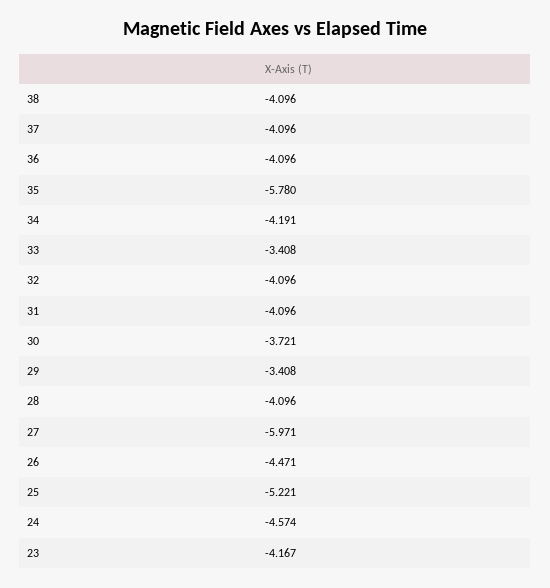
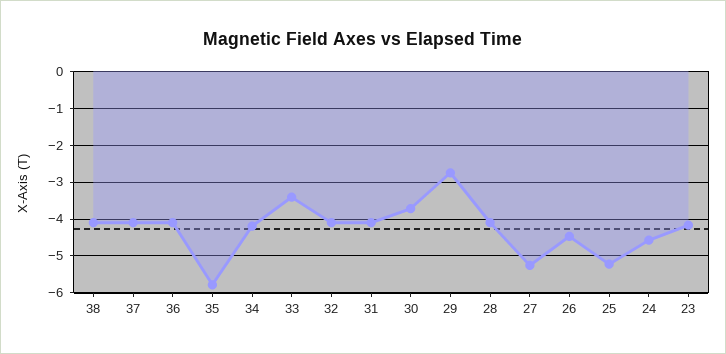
  {
    "38": -4.096,
    "37": -4.096,
    "36": -4.096,
    "35": -5.78,
    "34": -4.191,
    "33": -3.408,
    "32": -4.096,
    "31": -4.096,
    "30": -3.721,
-   "29": -3.408,
+   "29": -2.8,
    "28": -4.096,
-   "27": -5.971,
+   "27": -5.2,
    "26": -4.471,
    "25": -5.221,
    "24": -4.574,
    "23": -4.167
  }

